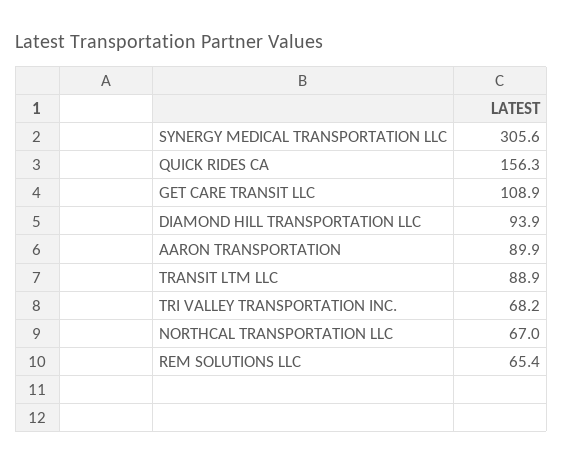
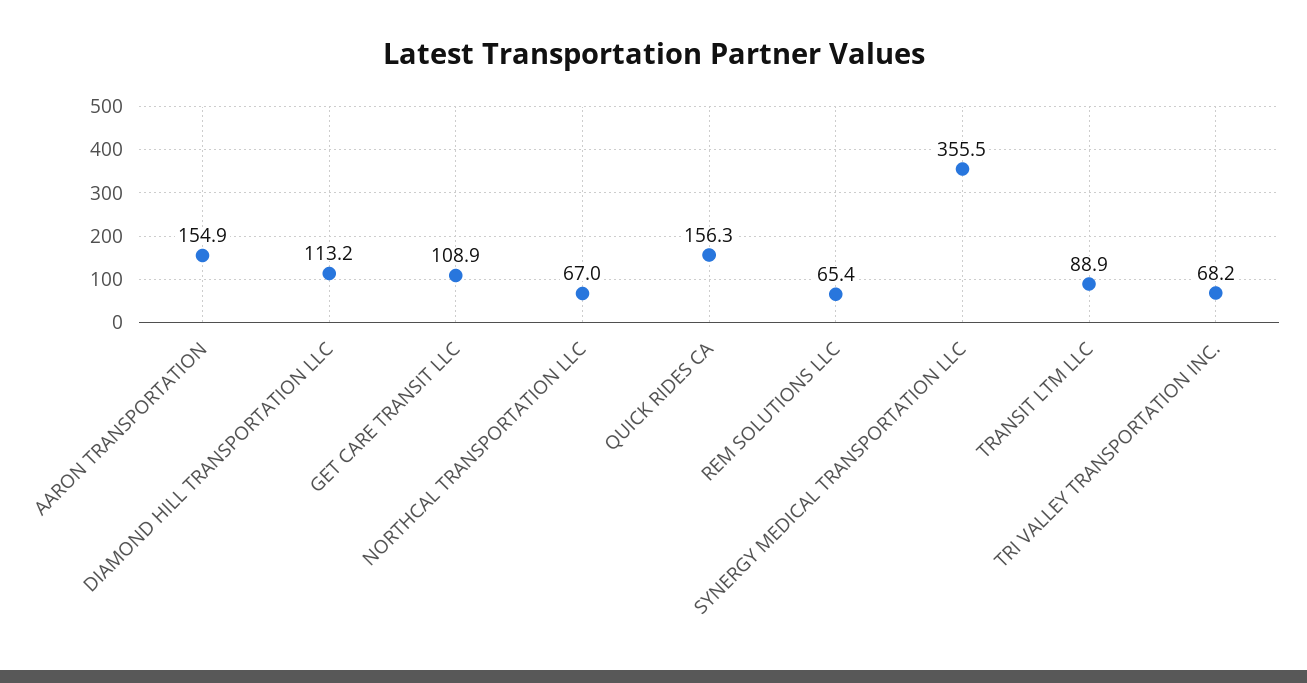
  {
-   "SYNERGY MEDICAL TRANSPORTATION LLC": 305.6,
+   "SYNERGY MEDICAL TRANSPORTATION LLC": 355.5,
    "QUICK RIDES CA": 156.3,
    "GET CARE TRANSIT LLC": 108.9,
-   "DIAMOND HILL TRANSPORTATION LLC": 93.9,
+   "DIAMOND HILL TRANSPORTATION LLC": 113.2,
-   "AARON TRANSPORTATION": 89.9,
+   "AARON TRANSPORTATION": 154.9,
    "TRANSIT LTM LLC": 88.9,
    "TRI VALLEY TRANSPORTATION INC.": 68.2,
    "NORTHCAL TRANSPORTATION LLC": 67,
    "REM SOLUTIONS LLC": 65.4
  }

